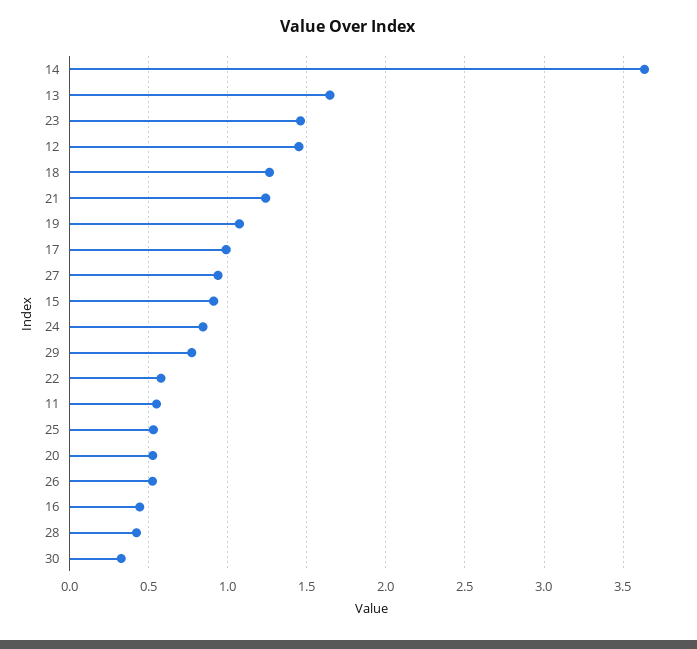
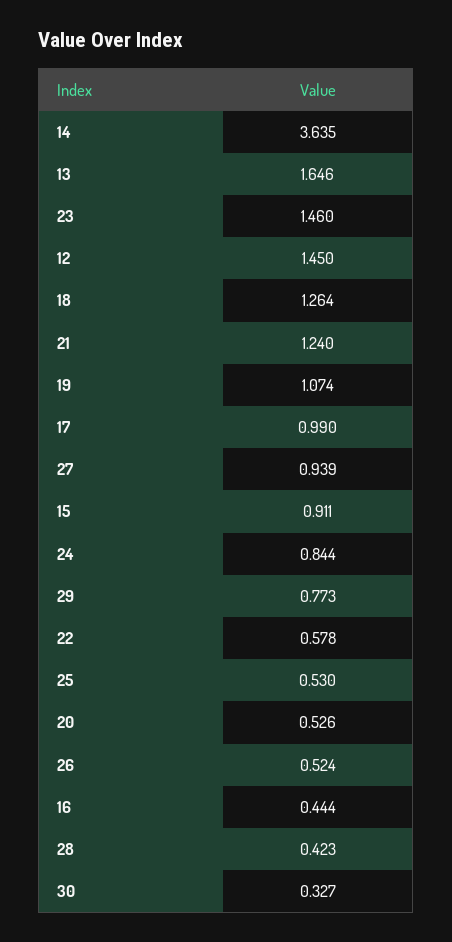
  {
    "14": 3.635,
    "13": 1.646,
    "23": 1.46,
    "12": 1.45,
    "18": 1.264,
    "21": 1.24,
    "19": 1.074,
    "17": 0.99,
    "27": 0.939,
    "15": 0.911,
    "24": 0.844,
    "29": 0.773,
    "22": 0.578,
-   "11": 0.55,
    "25": 0.53,
    "20": 0.526,
    "26": 0.524,
    "16": 0.444,
    "28": 0.423,
    "30": 0.327
  }

